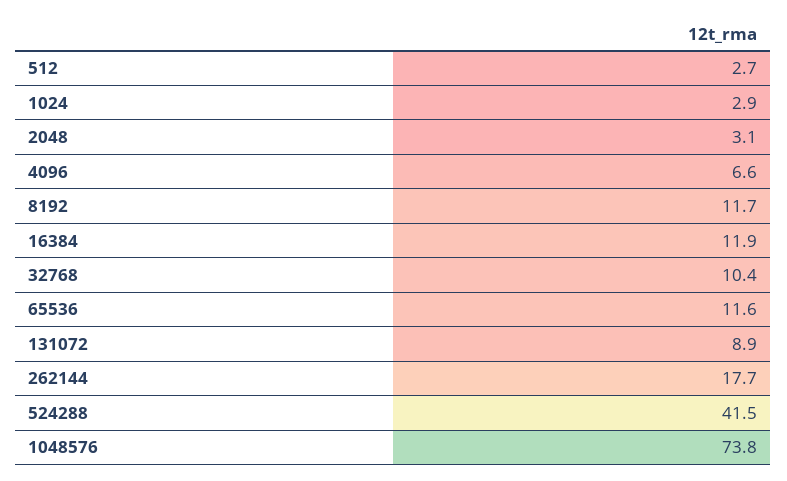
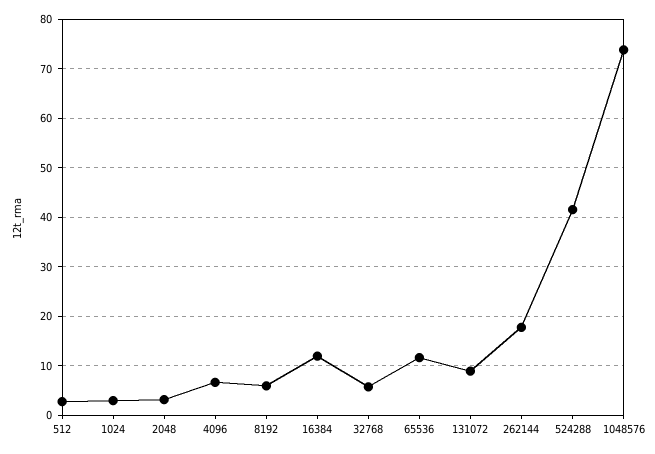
  {
    "512": 2.7,
    "1024": 2.9,
    "2048": 3.1,
    "4096": 6.6,
-   "8192": 11.7,
+   "8192": 6,
    "16384": 11.9,
-   "32768": 10.4,
+   "32768": 6,
    "65536": 11.6,
    "131072": 8.9,
    "262144": 17.7,
    "524288": 41.5,
    "1048576": 73.8
  }

